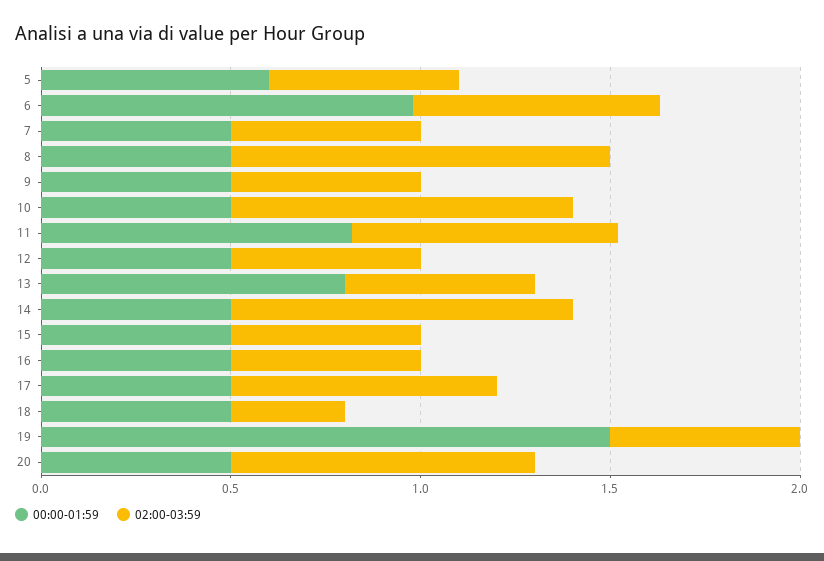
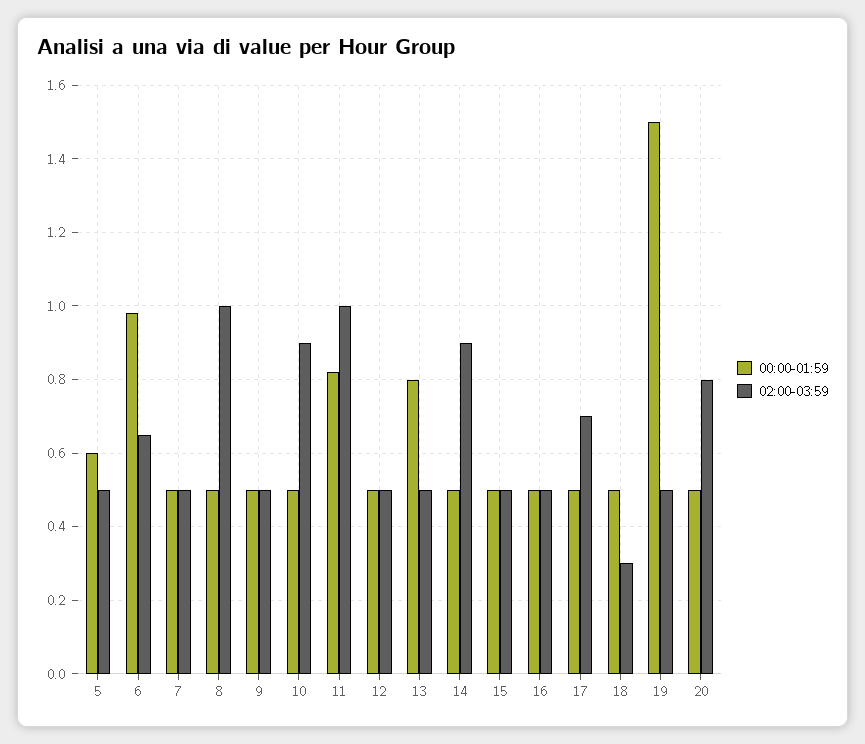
  {
    "00:00-01:59": {
      "5": 0.6,
      "6": 1,
      "7": 0.5,
      "8": 0.5,
      "9": 0.5,
      "10": 0.5,
      "11": 0.8,
      "12": 0.5,
      "13": 0.8,
      "14": 0.5,
      "15": 0.5,
      "16": 0.5,
      "17": 0.5,
      "18": 0.5,
      "19": 1.5,
      "20": 0.5
    },
    "02:00-03:59": {
      "5": 0.5,
      "6": 0.65,
      "7": 0.5,
      "8": 1,
      "9": 0.5,
      "10": 0.9,
-     "11": 0.7,
+     "11": 1,
      "12": 0.5,
      "13": 0.5,
      "14": 0.9,
      "15": 0.5,
      "16": 0.5,
      "17": 0.7,
      "18": 0.3,
      "19": 0.5,
      "20": 0.8
    }
  }

